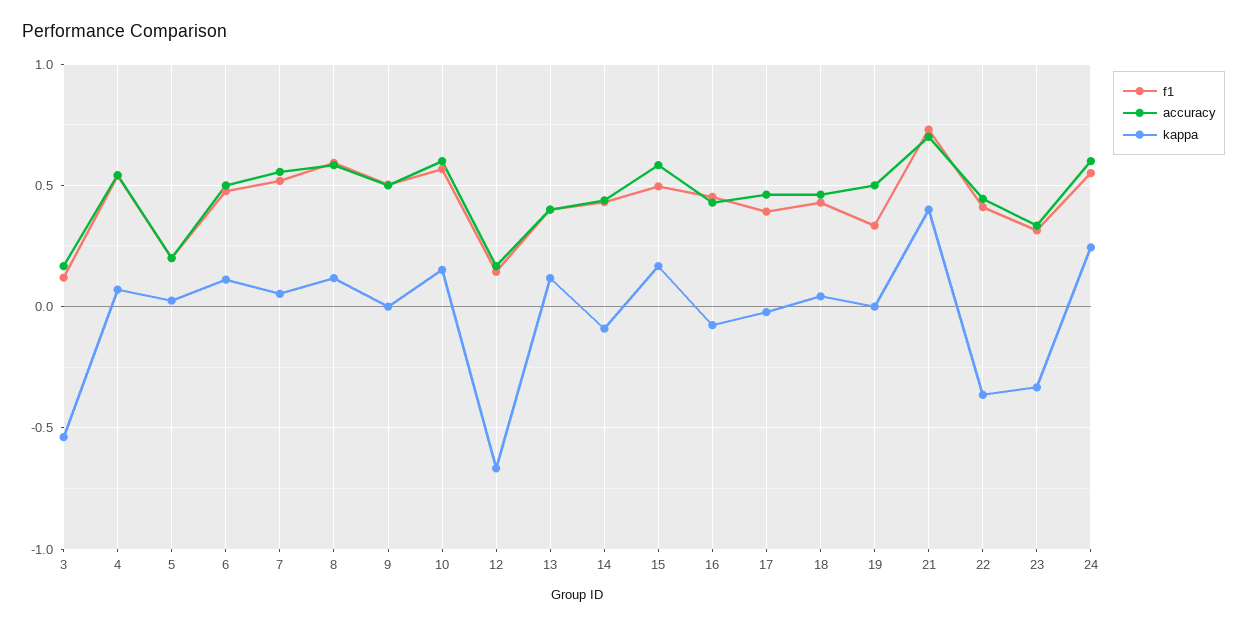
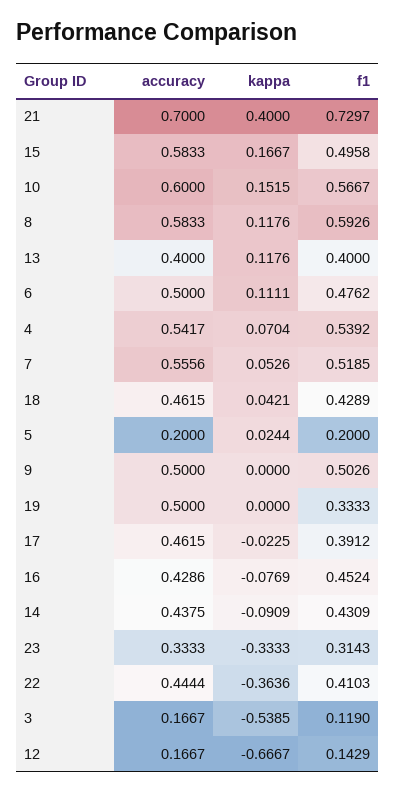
  {
    "f1": {
      "3": 0.119,
      "4": 0.5392,
      "5": 0.2,
      "6": 0.4762,
      "7": 0.5185,
      "8": 0.5926,
      "9": 0.5026,
      "10": 0.5667,
      "12": 0.1429,
      "13": 0.4,
      "14": 0.4309,
      "15": 0.4958,
      "16": 0.4524,
      "17": 0.3912,
      "18": 0.4289,
      "19": 0.3333,
      "21": 0.7297,
      "22": 0.4103,
-     "23": 0.3143,
+     "23": 0.3143
-     "24": 0.55
    },
    "accuracy": {
      "3": 0.1667,
      "4": 0.5417,
      "5": 0.2,
      "6": 0.5,
      "7": 0.5556,
      "8": 0.5833,
      "9": 0.5,
      "10": 0.6,
      "12": 0.1667,
      "13": 0.4,
      "14": 0.4375,
      "15": 0.5833,
      "16": 0.4286,
      "17": 0.4615,
      "18": 0.4615,
      "19": 0.5,
      "21": 0.7,
      "22": 0.4444,
-     "23": 0.3333,
+     "23": 0.3333
-     "24": 0.6
    },
    "kappa": {
      "3": -0.5385,
      "4": 0.0704,
      "5": 0.0244,
      "6": 0.1111,
      "7": 0.0526,
      "8": 0.1176,
      "9": 0,
      "10": 0.1515,
      "12": -0.6667,
      "13": 0.1176,
      "14": -0.0909,
      "15": 0.1667,
      "16": -0.0769,
      "17": -0.0225,
      "18": 0.0421,
      "19": 0,
      "21": 0.4,
      "22": -0.3636,
-     "23": -0.3333,
+     "23": -0.3333
-     "24": 0.25
    }
  }

